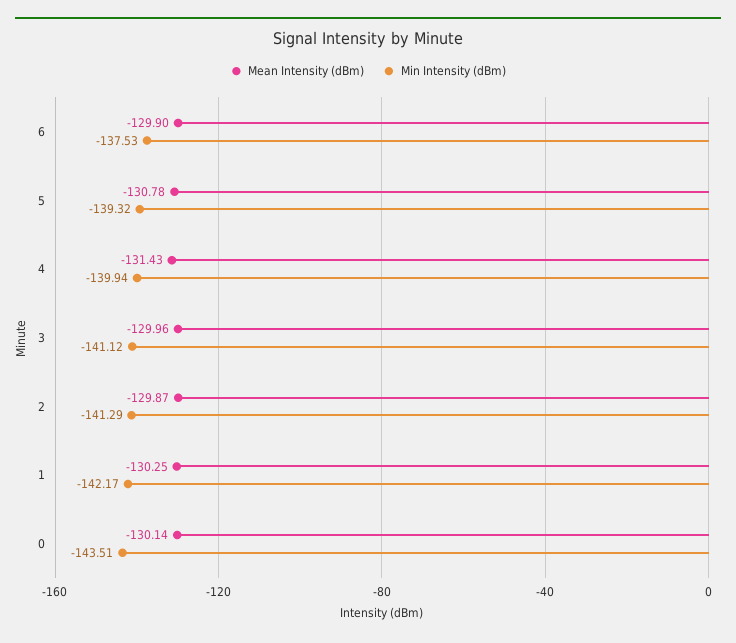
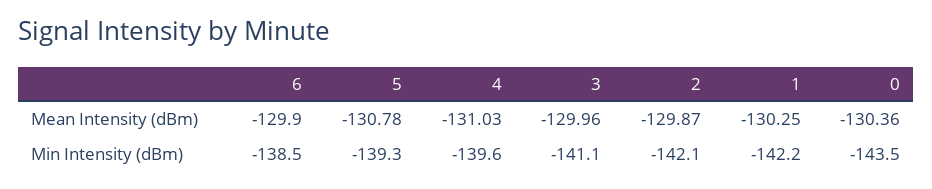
  {
    "Mean Intensity (dBm)": {
      "6": -129.9,
      "5": -130.78,
-     "4": -131.43,
+     "4": -131.03,
      "3": -129.96,
      "2": -129.87,
      "1": -130.25,
-     "0": -130.14
+     "0": -130.36
    },
    "Min Intensity (dBm)": {
-     "6": -137.53,
+     "6": -138.5,
      "5": -139.32,
-     "4": -139.94,
+     "4": -139.6,
      "3": -141.12,
-     "2": -141.29,
+     "2": -142.1,
      "1": -142.17,
      "0": -143.51
    }
  }

